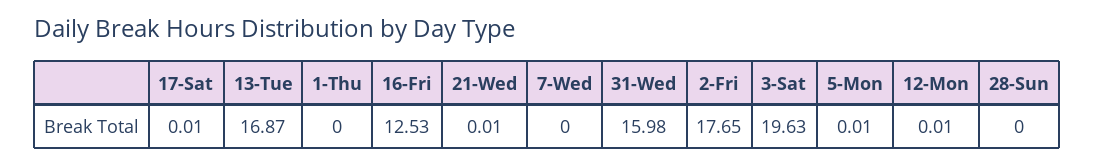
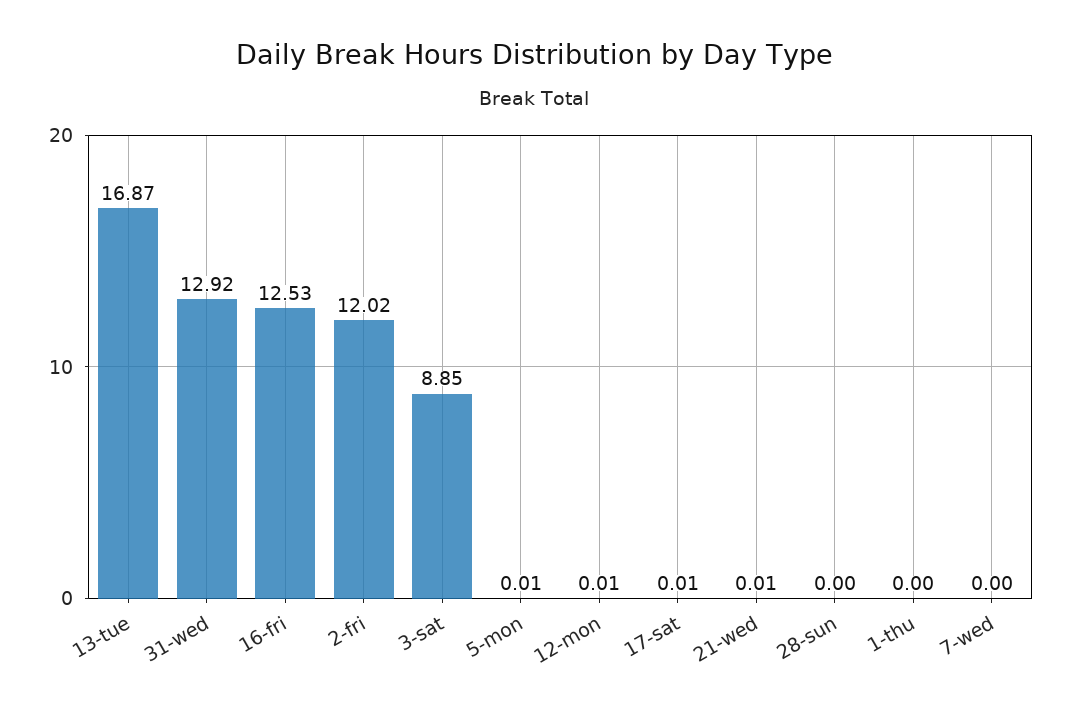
  {
    "17-Sat": 0.01,
    "13-Tue": 16.87,
    "1-Thu": 0,
    "16-Fri": 12.53,
    "21-Wed": 0.01,
    "7-Wed": 0,
-   "31-Wed": 15.98,
+   "31-Wed": 12.92,
-   "2-Fri": 17.65,
+   "2-Fri": 12.02,
-   "3-Sat": 19.63,
+   "3-Sat": 8.85,
    "5-Mon": 0.01,
    "12-Mon": 0.01,
    "28-Sun": 0
  }

